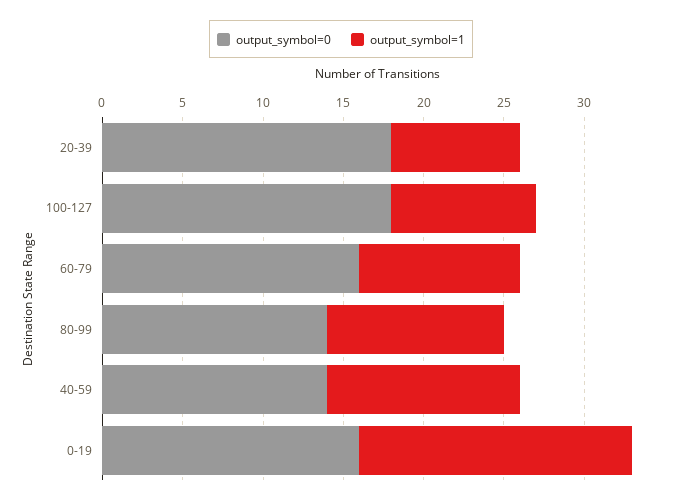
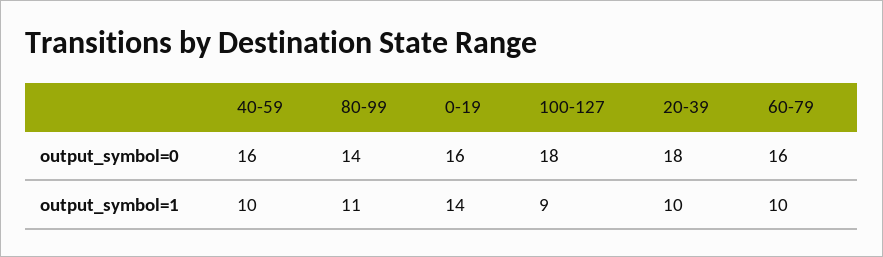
  {
    "output_symbol=0": {
      "20-39": 18,
      "100-127": 18,
      "60-79": 16,
      "80-99": 14,
-     "40-59": 14,
+     "40-59": 16,
      "0-19": 16
    },
    "output_symbol=1": {
-     "20-39": 8,
+     "20-39": 10,
      "100-127": 9,
      "60-79": 10,
      "80-99": 11,
-     "40-59": 12,
+     "40-59": 10,
-     "0-19": 17
+     "0-19": 14
    }
  }

